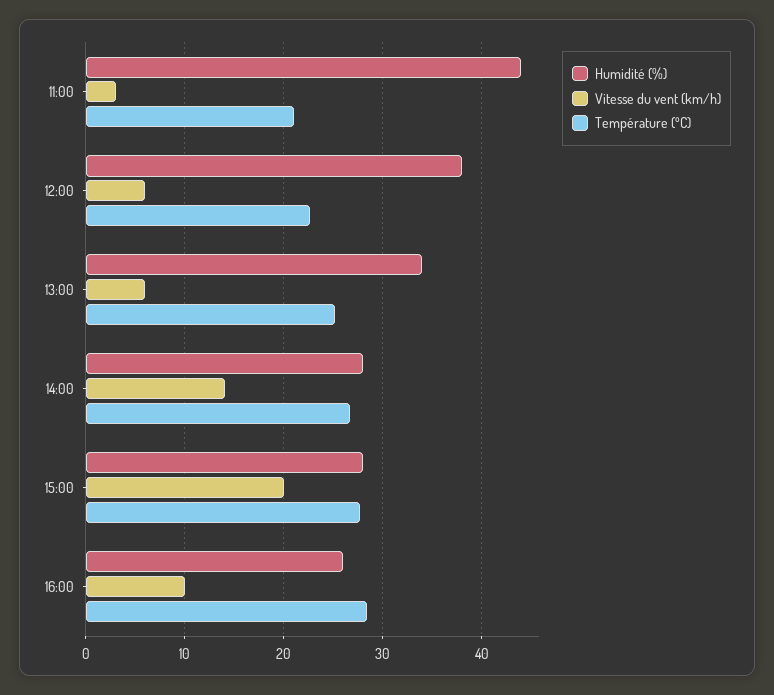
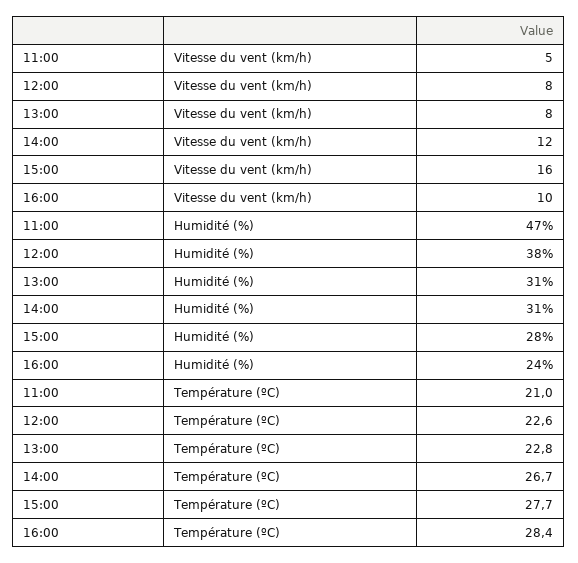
  {
    "Humidité (%)": {
-     "11:00": 44,
+     "11:00": 47,
      "12:00": 38,
-     "13:00": 34,
+     "13:00": 31,
-     "14:00": 28,
+     "14:00": 31,
      "15:00": 28,
-     "16:00": 26
+     "16:00": 24
    },
    "Vitesse du vent (km/h)": {
-     "11:00": 3,
+     "11:00": 5,
-     "12:00": 6,
+     "12:00": 8,
-     "13:00": 6,
+     "13:00": 8,
-     "14:00": 14,
+     "14:00": 12,
-     "15:00": 20,
+     "15:00": 16,
      "16:00": 10
    },
    "Température (ºC)": {
      "11:00": 21,
      "12:00": 22.6,
-     "13:00": 25,
+     "13:00": 22.8,
      "14:00": 26.7,
      "15:00": 27.7,
      "16:00": 28.4
    }
  }

